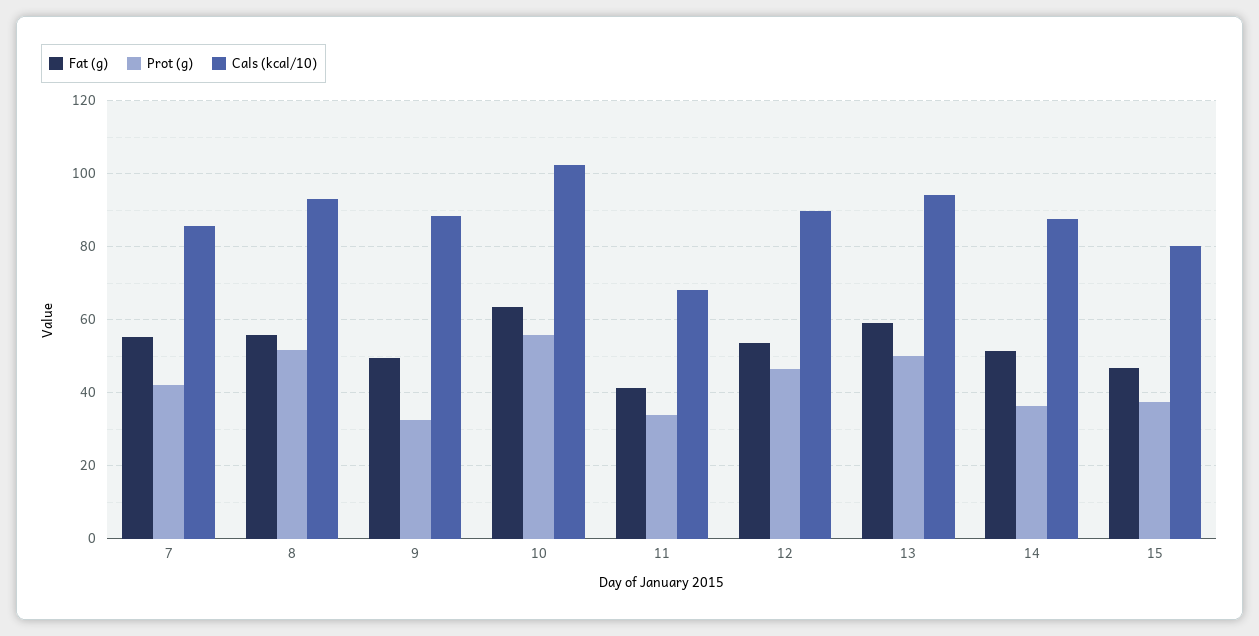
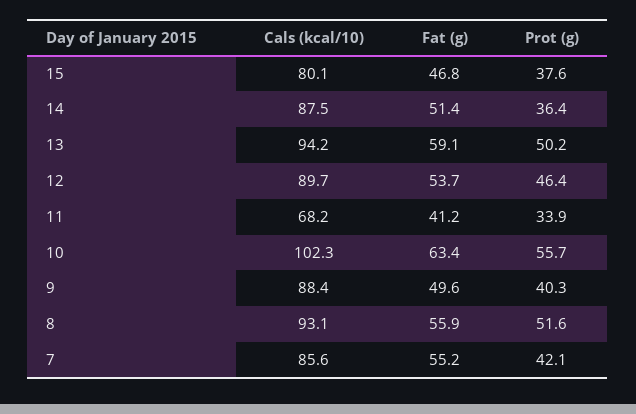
  {
    "Fat (g)": {
      "7": 55.2,
      "8": 55.9,
      "9": 49.6,
      "10": 63.4,
      "11": 41.2,
      "12": 53.7,
      "13": 59.1,
      "14": 51.4,
      "15": 46.8
    },
    "Prot (g)": {
      "7": 42.1,
      "8": 51.6,
-     "9": 32,
+     "9": 40.3,
      "10": 55.7,
      "11": 33.9,
      "12": 46.4,
      "13": 50.2,
      "14": 36.4,
      "15": 37.6
    },
    "Cals (kcal/10)": {
      "7": 85.6,
      "8": 93.1,
      "9": 88.4,
      "10": 102.3,
      "11": 68.2,
      "12": 89.7,
      "13": 94.2,
      "14": 87.5,
      "15": 80.1
    }
  }

